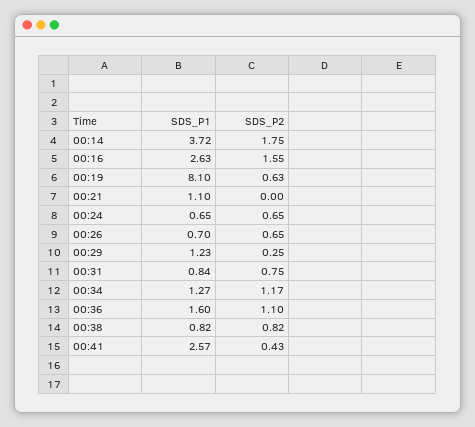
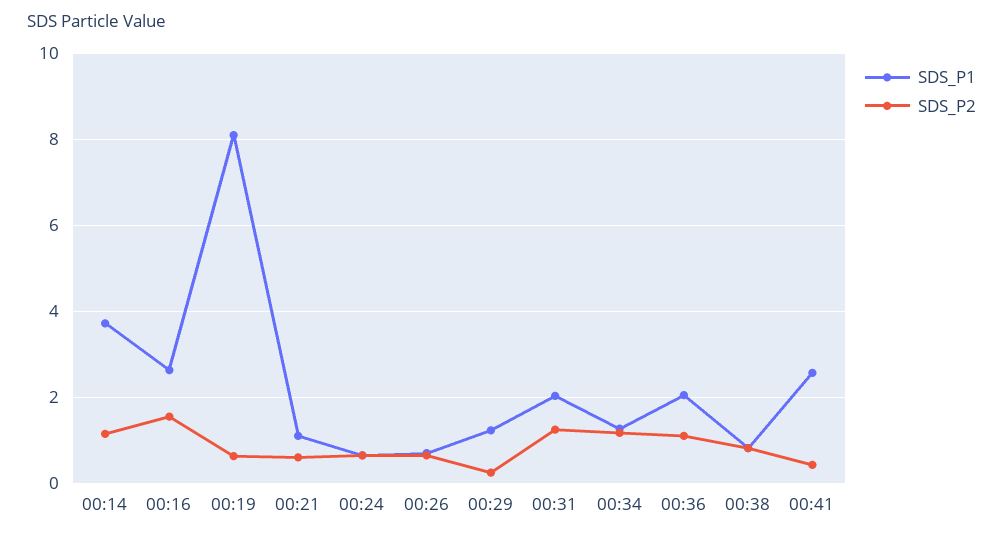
  {
    "SDS_P1": {
      "00:14": 3.72,
      "00:16": 2.63,
      "00:19": 8.1,
      "00:21": 1.1,
      "00:24": 0.65,
      "00:26": 0.7,
      "00:29": 1.23,
-     "00:31": 0.84,
+     "00:31": 2,
      "00:34": 1.27,
-     "00:36": 1.6,
+     "00:36": 2,
      "00:38": 0.82,
      "00:41": 2.57
    },
    "SDS_P2": {
-     "00:14": 1.75,
+     "00:14": 1.2,
      "00:16": 1.55,
      "00:19": 0.63,
-     "00:21": 0,
+     "00:21": 0.6,
      "00:24": 0.65,
      "00:26": 0.65,
      "00:29": 0.25,
-     "00:31": 0.75,
+     "00:31": 1.2,
      "00:34": 1.17,
      "00:36": 1.1,
      "00:38": 0.82,
      "00:41": 0.43
    }
  }

